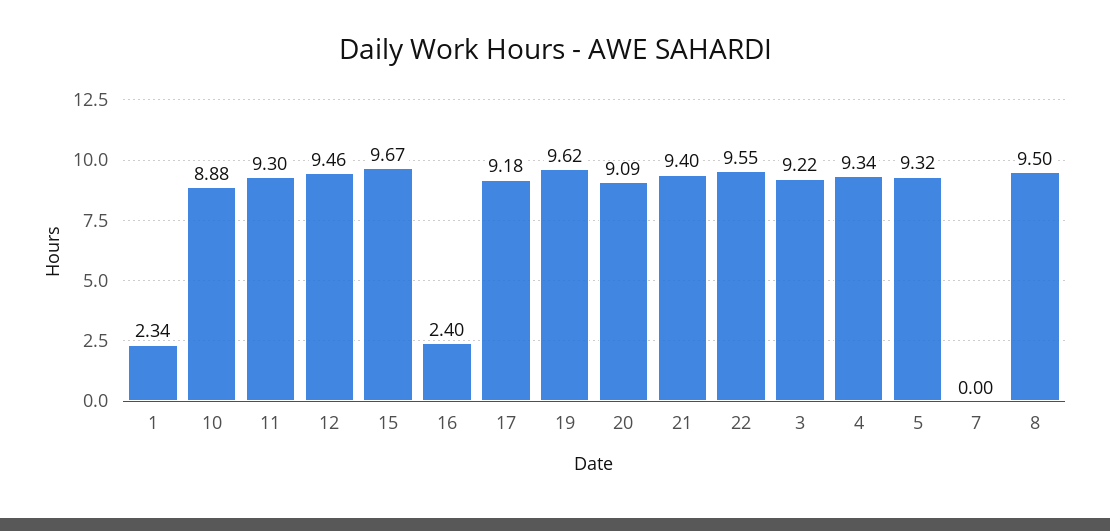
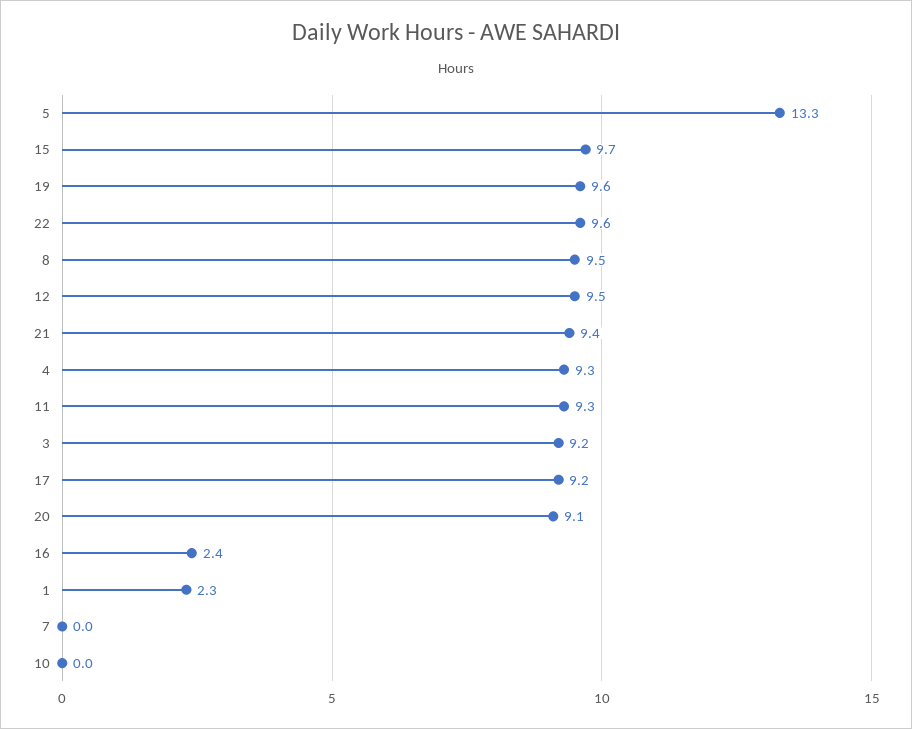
  {
    "1": 2.34,
-   "10": 8.88,
+   "10": 0,
    "11": 9.3,
    "12": 9.46,
    "15": 9.67,
    "16": 2.4,
    "17": 9.18,
    "19": 9.62,
    "20": 9.09,
    "21": 9.4,
    "22": 9.55,
    "3": 9.22,
    "4": 9.34,
-   "5": 9.32,
+   "5": 13.3,
    "7": 0,
    "8": 9.5
  }

